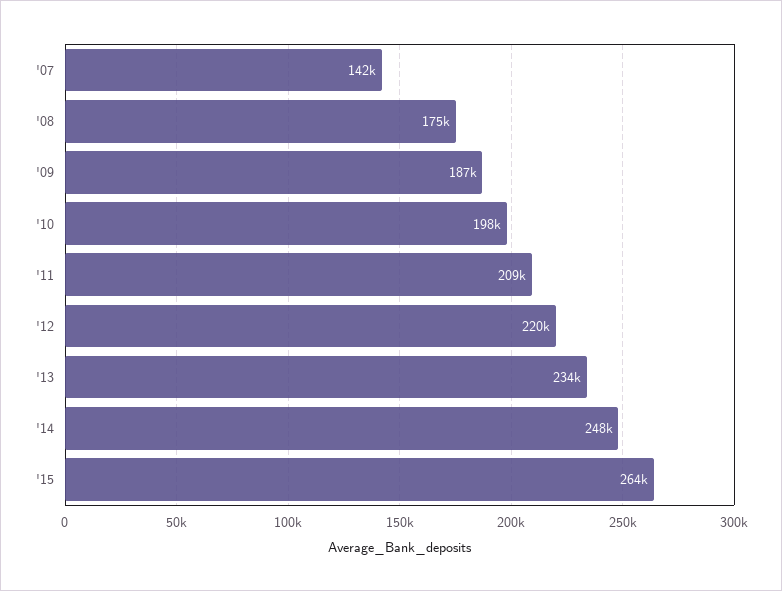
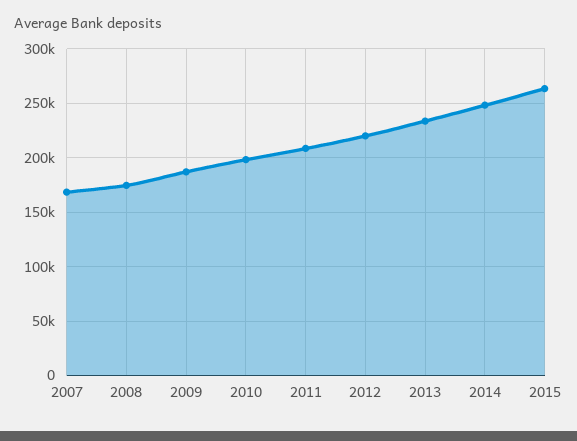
  {
-   "'07": 142000,
+   "'07": 170000,
    "'08": 175000,
    "'09": 187000,
    "'10": 198000,
    "'11": 209000,
    "'12": 220000,
    "'13": 234000,
    "'14": 248000,
    "'15": 264000
  }

